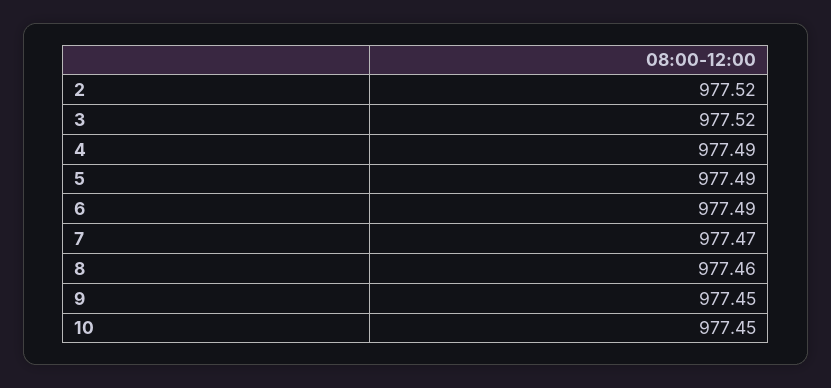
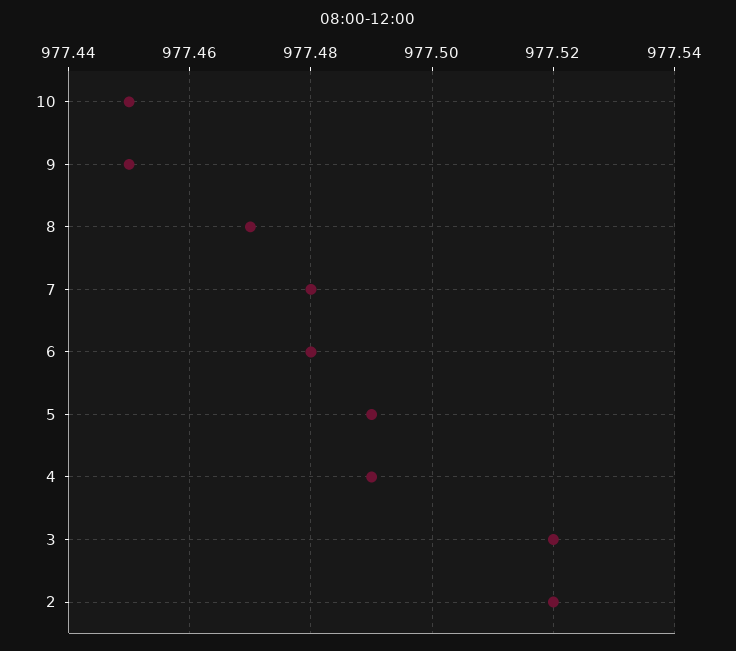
  {
    "2": 977.52,
    "3": 977.52,
    "4": 977.49,
    "5": 977.49,
-   "6": 977.49,
+   "6": 977.48,
-   "7": 977.47,
+   "7": 977.48,
-   "8": 977.46,
+   "8": 977.47,
    "9": 977.45,
    "10": 977.45
  }

